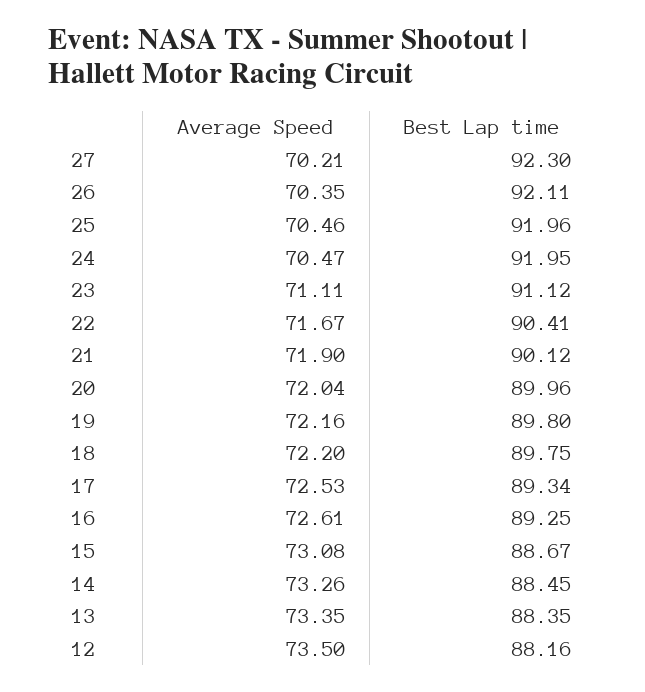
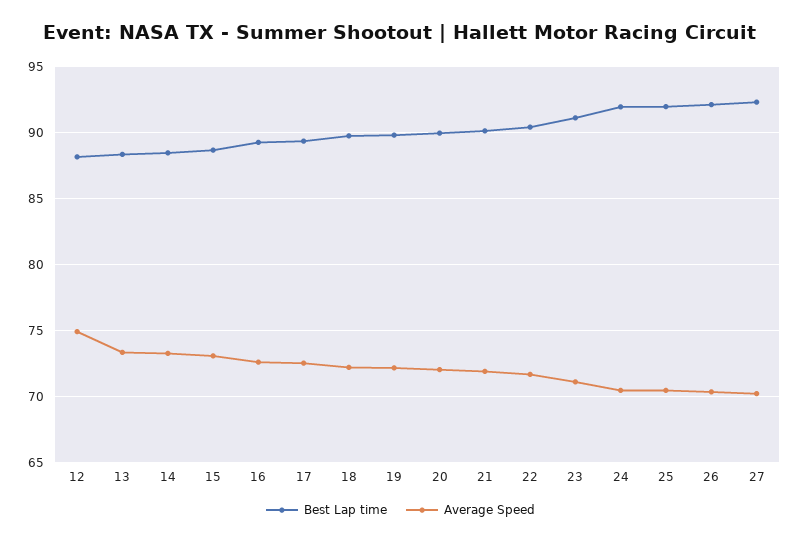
  {
    "Average Speed": {
      "27": 70.21,
      "26": 70.35,
      "25": 70.46,
      "24": 70.47,
      "23": 71.11,
      "22": 71.67,
      "21": 71.9,
      "20": 72.04,
      "19": 72.16,
      "18": 72.2,
      "17": 72.53,
      "16": 72.61,
      "15": 73.08,
      "14": 73.26,
      "13": 73.35,
-     "12": 73.5
+     "12": 75
    },
    "Best Lap time": {
      "27": 92.3,
      "26": 92.11,
      "25": 91.96,
      "24": 91.95,
      "23": 91.12,
      "22": 90.41,
      "21": 90.12,
      "20": 89.96,
      "19": 89.8,
      "18": 89.75,
      "17": 89.34,
      "16": 89.25,
      "15": 88.67,
      "14": 88.45,
      "13": 88.35,
      "12": 88.16
    }
  }

